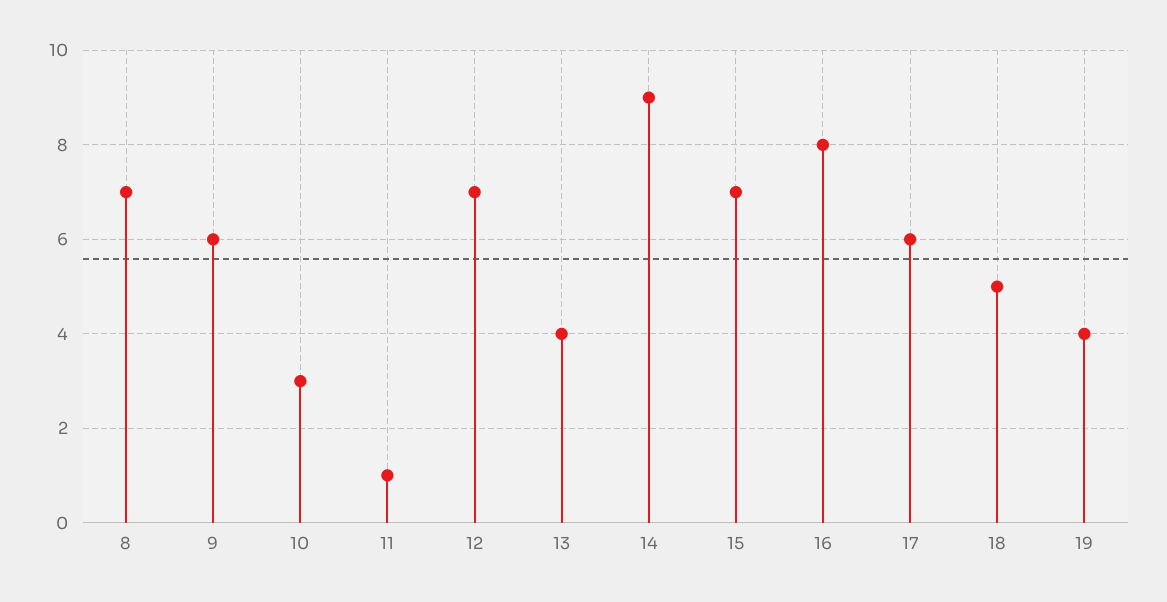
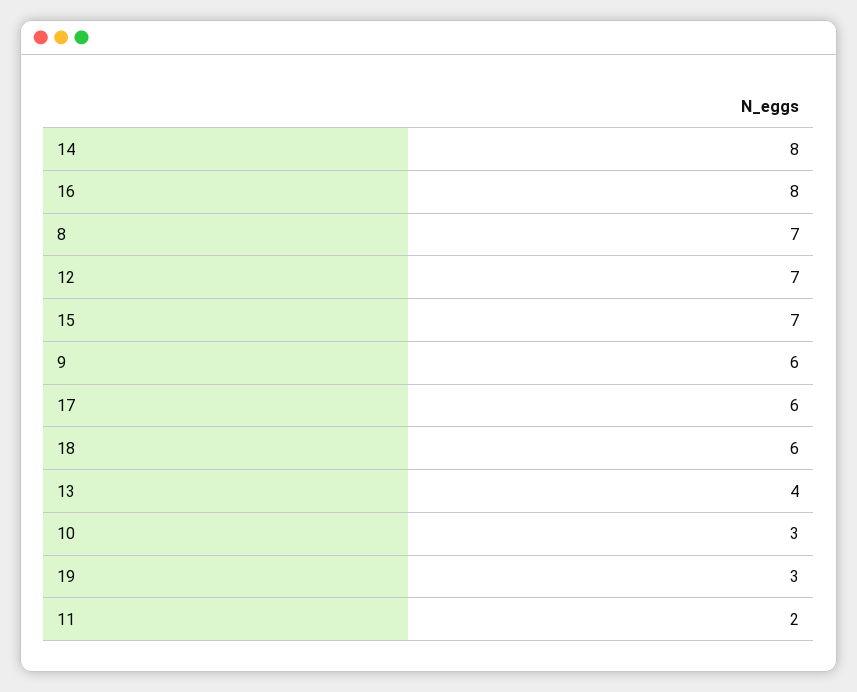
  {
    "8": 7,
    "9": 6,
    "10": 3,
-   "11": 1,
+   "11": 2,
    "12": 7,
    "13": 4,
-   "14": 9,
+   "14": 8,
    "15": 7,
    "16": 8,
    "17": 6,
-   "18": 5,
+   "18": 6,
-   "19": 4
+   "19": 3
  }

